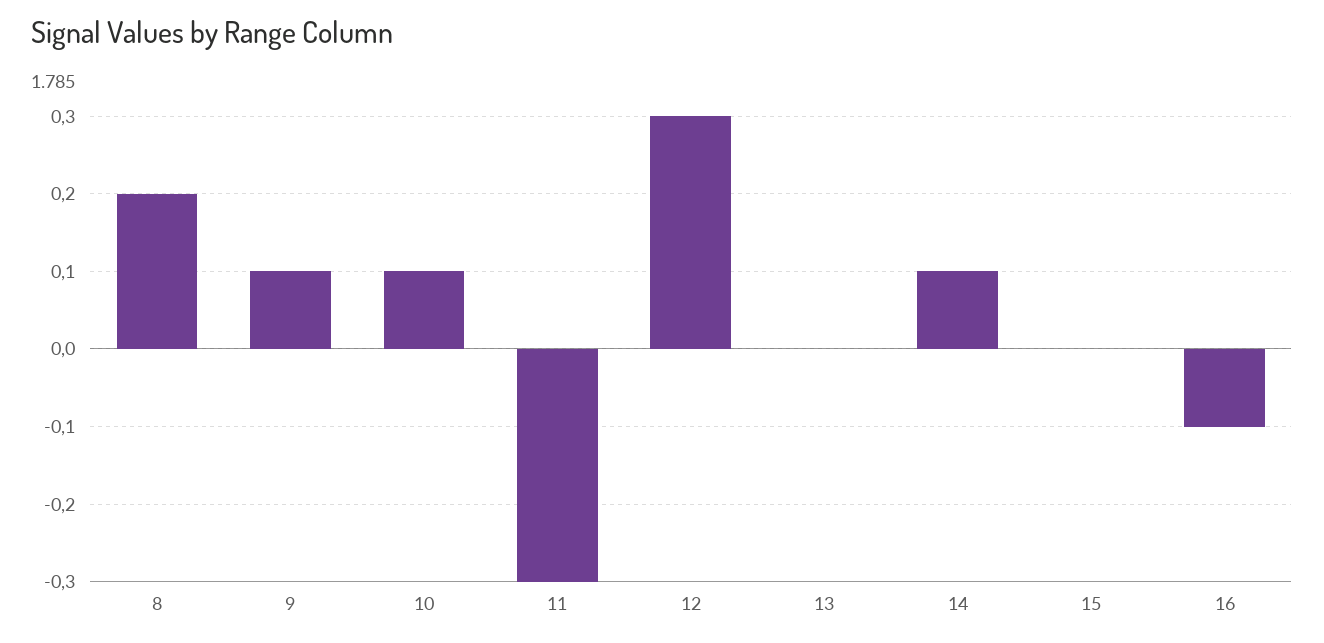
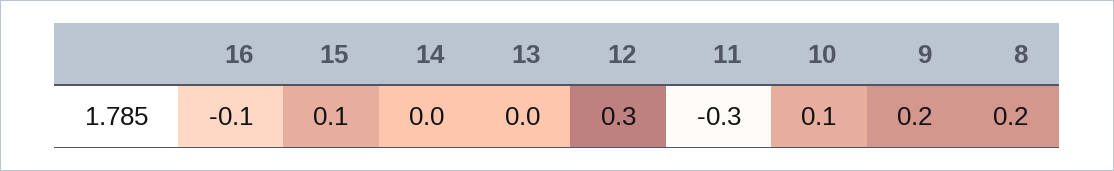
  {
    "8": 0.2,
-   "9": 0.1,
+   "9": 0.2,
    "10": 0.1,
    "11": -0.3,
    "12": 0.3,
    "13": 0,
-   "14": 0.1,
+   "14": 0,
-   "15": 0,
+   "15": 0.1,
    "16": -0.1
  }

